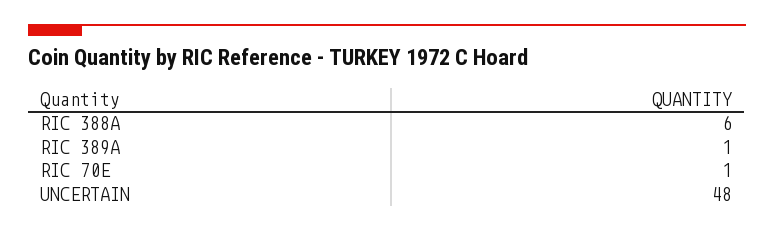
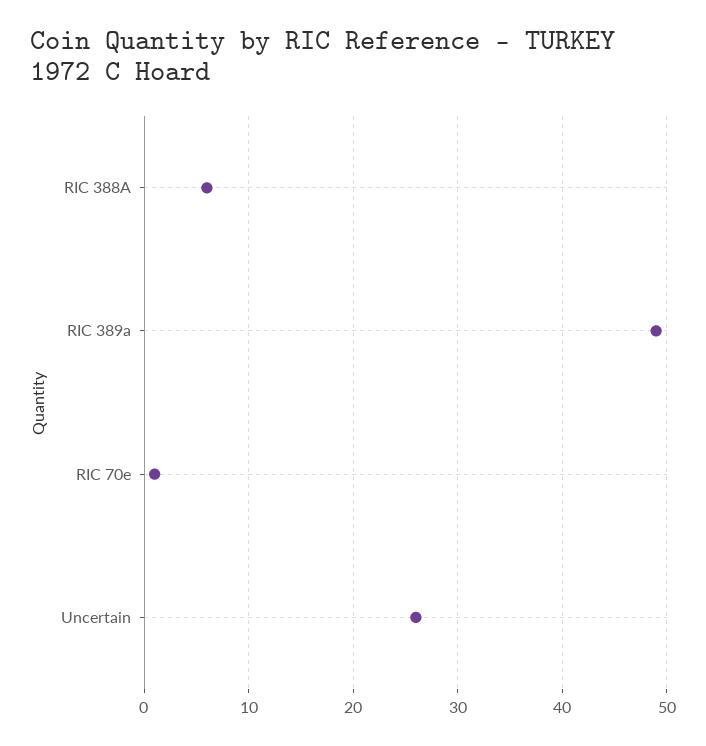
  {
    "RIC 388A": 6,
-   "RIC 389A": 1,
+   "RIC 389A": 49,
    "RIC 70E": 1,
-   "UNCERTAIN": 48
+   "UNCERTAIN": 26
  }

